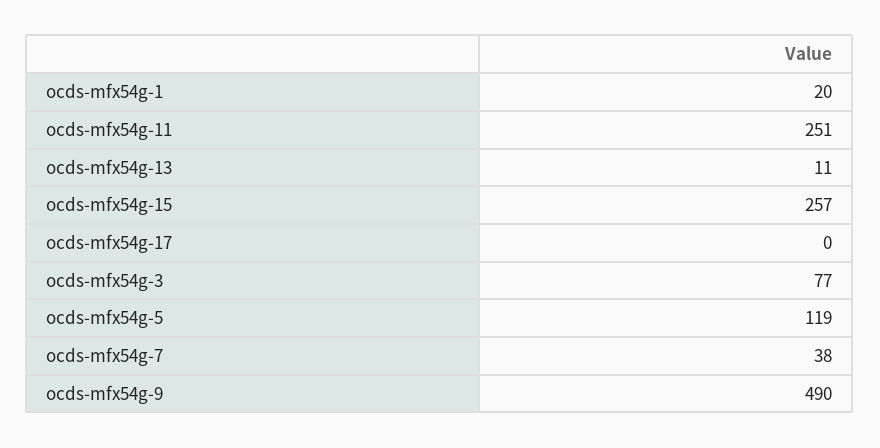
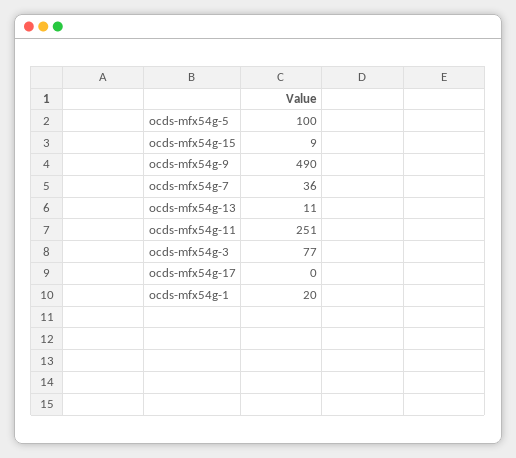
  {
    "ocds-mfx54g-1": 20,
    "ocds-mfx54g-11": 251,
    "ocds-mfx54g-13": 11,
-   "ocds-mfx54g-15": 257,
+   "ocds-mfx54g-15": 9,
    "ocds-mfx54g-17": 0,
    "ocds-mfx54g-3": 77,
-   "ocds-mfx54g-5": 119,
+   "ocds-mfx54g-5": 100,
-   "ocds-mfx54g-7": 38,
+   "ocds-mfx54g-7": 36,
    "ocds-mfx54g-9": 490
  }

